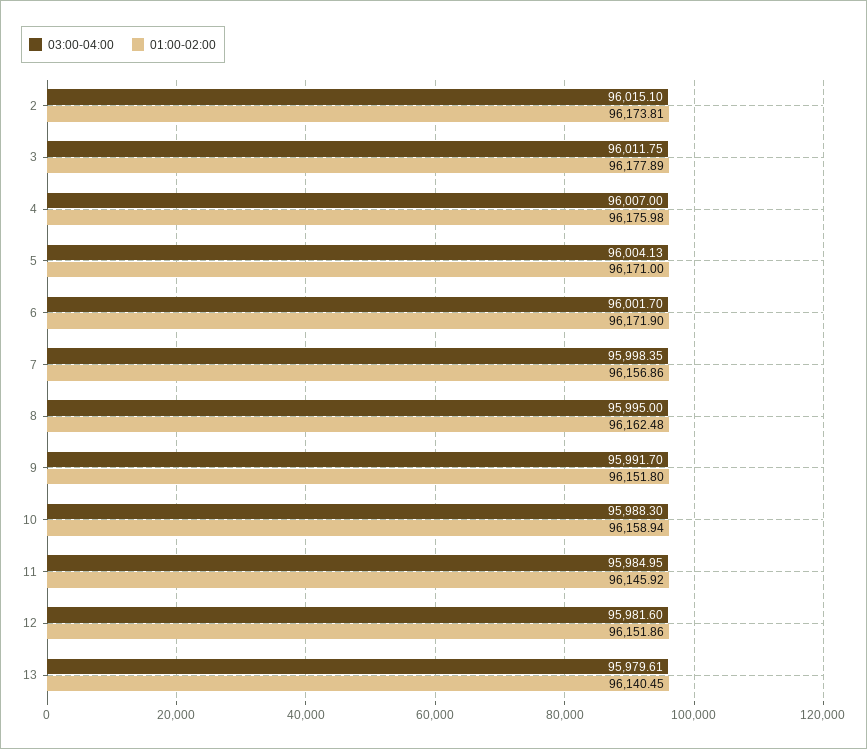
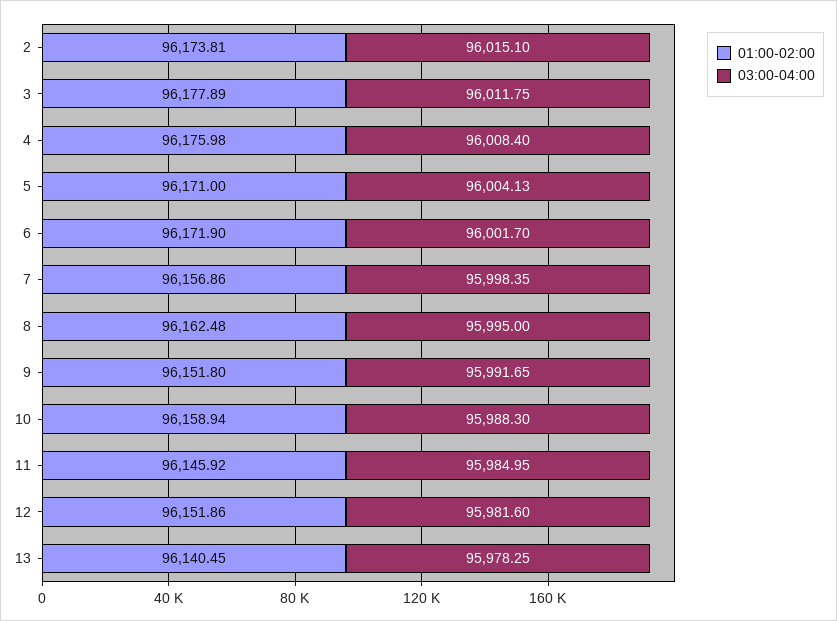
  {
    "03:00-04:00": {
      "2": 96015.1,
      "3": 96011.75,
-     "4": 96007,
+     "4": 96008.4,
      "5": 96004.13,
      "6": 96001.7,
      "7": 95998.35,
      "8": 95995,
-     "9": 95991.7,
+     "9": 95991.65,
      "10": 95988.3,
      "11": 95984.95,
      "12": 95981.6,
-     "13": 95979.61
+     "13": 95978.25
    },
    "01:00-02:00": {
      "2": 96173.81,
      "3": 96177.89,
      "4": 96175.98,
      "5": 96171,
      "6": 96171.9,
      "7": 96156.86,
      "8": 96162.48,
      "9": 96151.8,
      "10": 96158.94,
      "11": 96145.92,
      "12": 96151.86,
      "13": 96140.45
    }
  }

